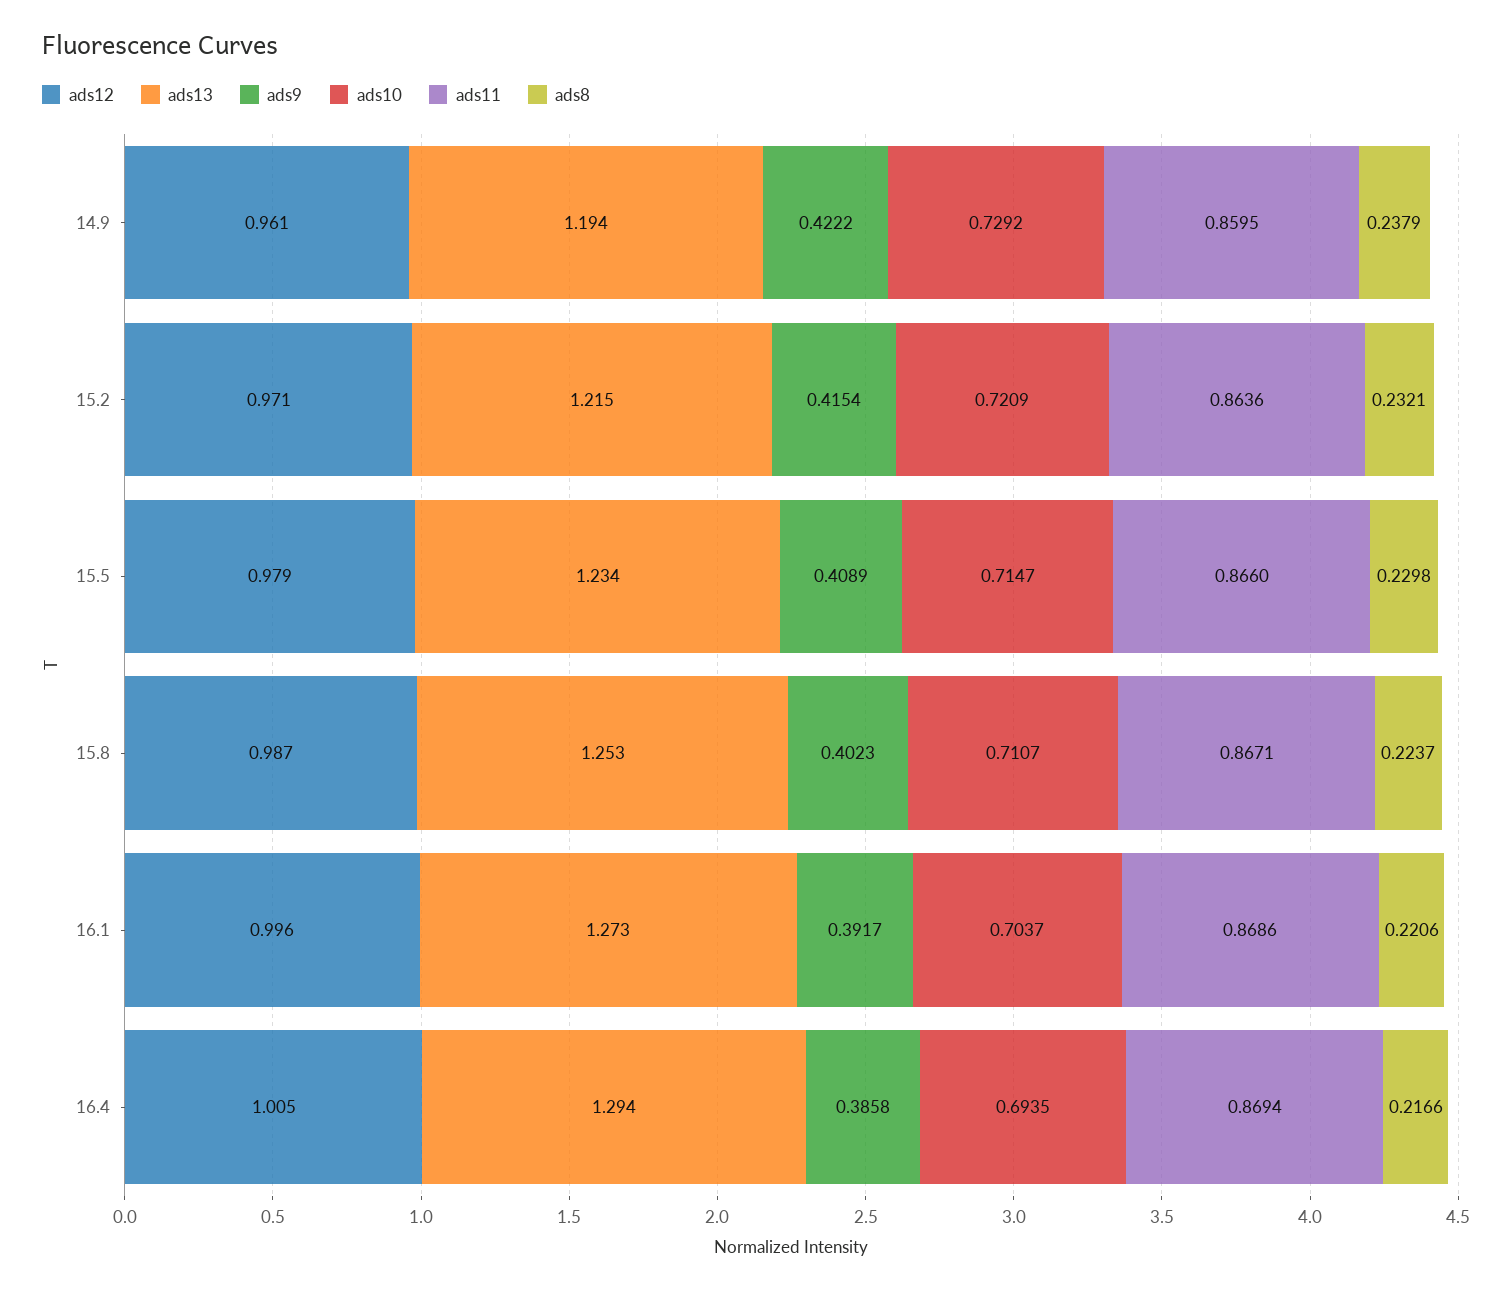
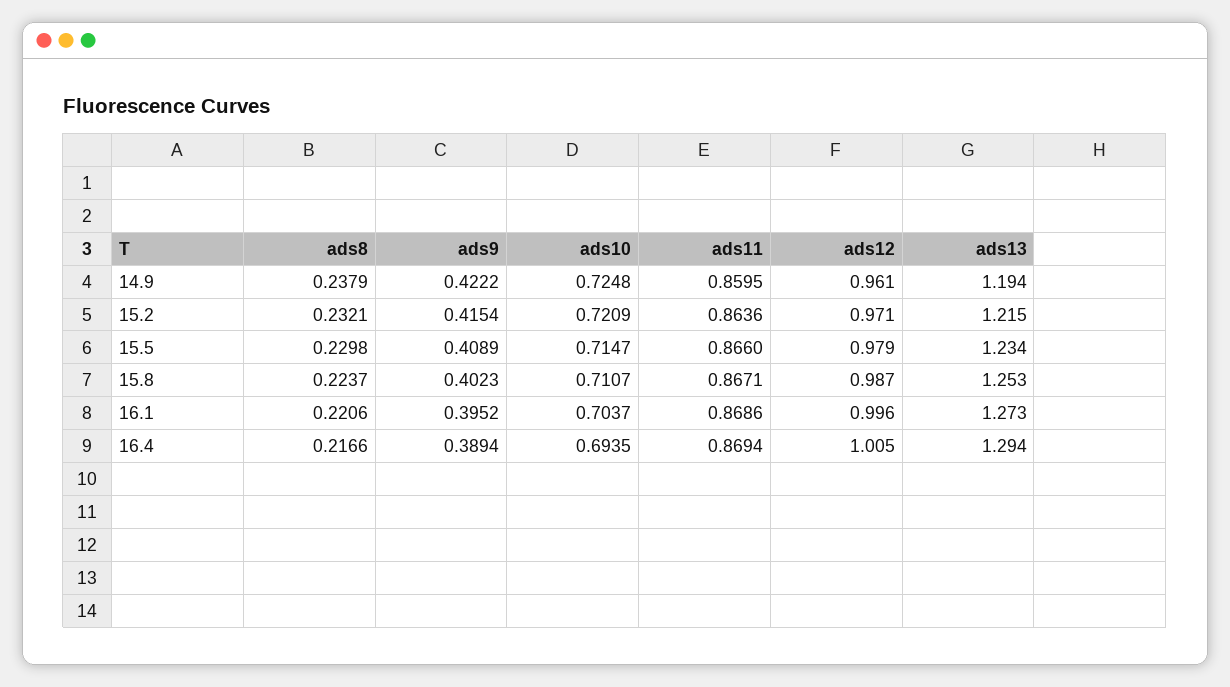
  {
    "ads12": {
      "14.9": 0.961,
      "15.2": 0.971,
      "15.5": 0.979,
      "15.8": 0.987,
      "16.1": 0.996,
      "16.4": 1.005
    },
    "ads13": {
      "14.9": 1.194,
      "15.2": 1.215,
      "15.5": 1.234,
      "15.8": 1.253,
      "16.1": 1.273,
      "16.4": 1.294
    },
    "ads9": {
      "14.9": 0.4222,
      "15.2": 0.4154,
      "15.5": 0.4089,
      "15.8": 0.4023,
-     "16.1": 0.3917,
+     "16.1": 0.3952,
-     "16.4": 0.3858
+     "16.4": 0.3894
    },
    "ads10": {
-     "14.9": 0.7292,
+     "14.9": 0.7248,
      "15.2": 0.7209,
      "15.5": 0.7147,
      "15.8": 0.7107,
      "16.1": 0.7037,
      "16.4": 0.6935
    },
    "ads11": {
      "14.9": 0.8595,
      "15.2": 0.8636,
      "15.5": 0.866,
      "15.8": 0.8671,
      "16.1": 0.8686,
      "16.4": 0.8694
    },
    "ads8": {
      "14.9": 0.2379,
      "15.2": 0.2321,
      "15.5": 0.2298,
      "15.8": 0.2237,
      "16.1": 0.2206,
      "16.4": 0.2166
    }
  }

